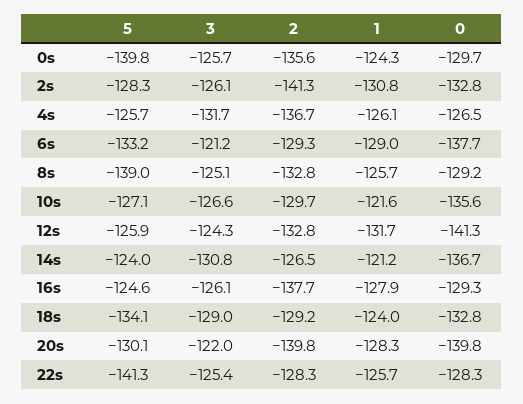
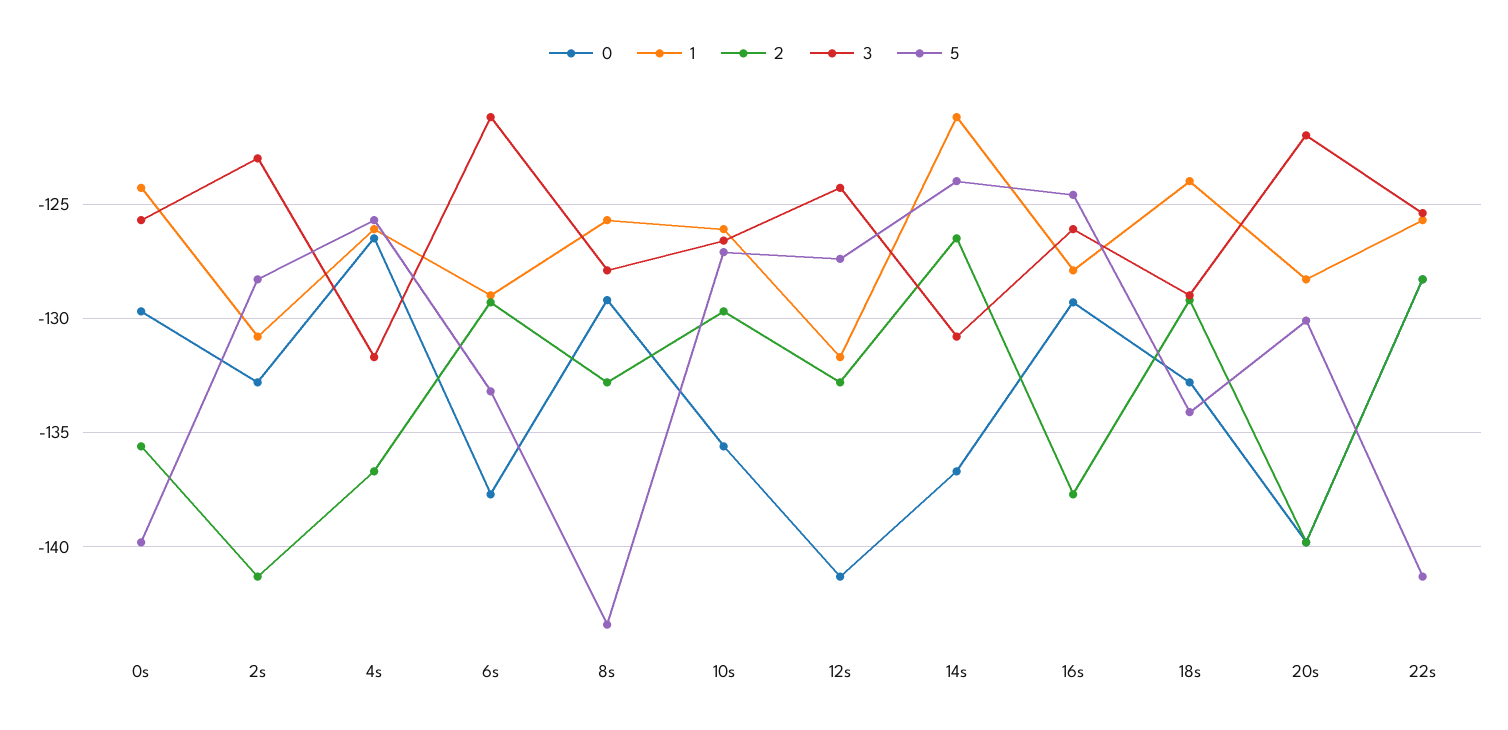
  {
    "5": {
      "0s": -139.8,
      "2s": -128.3,
      "4s": -125.7,
      "6s": -133.2,
-     "8s": -139,
+     "8s": -143.5,
      "10s": -127.1,
-     "12s": -125.9,
+     "12s": -127.5,
      "14s": -124,
      "16s": -124.6,
      "18s": -134.1,
      "20s": -130.1,
      "22s": -141.3
    },
    "3": {
      "0s": -125.7,
-     "2s": -126.1,
+     "2s": -123,
      "4s": -131.7,
      "6s": -121.2,
-     "8s": -125.1,
+     "8s": -128,
      "10s": -126.6,
      "12s": -124.3,
      "14s": -130.8,
      "16s": -126.1,
      "18s": -129,
      "20s": -122,
      "22s": -125.4
    },
    "2": {
      "0s": -135.6,
      "2s": -141.3,
      "4s": -136.7,
      "6s": -129.3,
      "8s": -132.8,
      "10s": -129.7,
      "12s": -132.8,
      "14s": -126.5,
      "16s": -137.7,
      "18s": -129.2,
      "20s": -139.8,
      "22s": -128.3
    },
    "1": {
      "0s": -124.3,
      "2s": -130.8,
      "4s": -126.1,
      "6s": -129,
      "8s": -125.7,
-     "10s": -121.6,
+     "10s": -126,
      "12s": -131.7,
      "14s": -121.2,
      "16s": -127.9,
      "18s": -124,
      "20s": -128.3,
      "22s": -125.7
    },
    "0": {
      "0s": -129.7,
      "2s": -132.8,
      "4s": -126.5,
      "6s": -137.7,
      "8s": -129.2,
      "10s": -135.6,
      "12s": -141.3,
      "14s": -136.7,
      "16s": -129.3,
      "18s": -132.8,
      "20s": -139.8,
      "22s": -128.3
    }
  }

